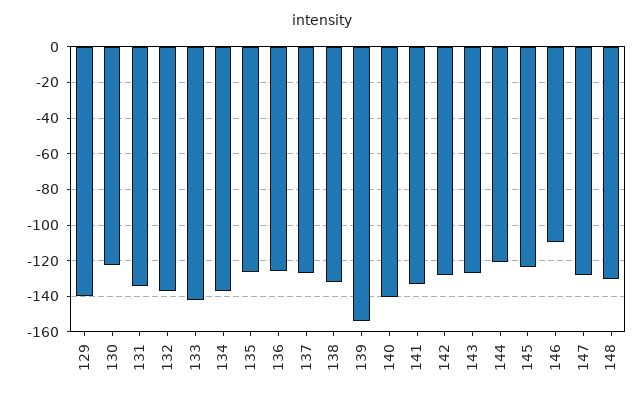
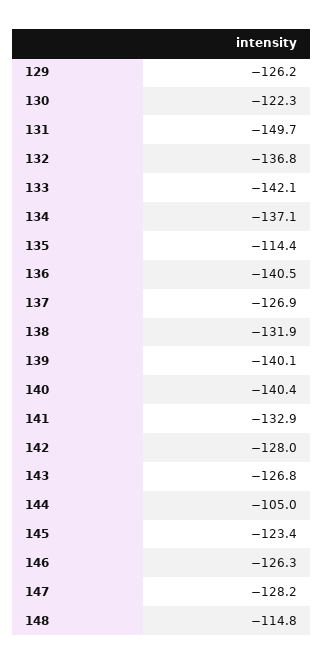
  {
-   "129": -140,
+   "129": -126.2,
    "130": -122.3,
-   "131": -135,
+   "131": -149.7,
    "132": -136.8,
    "133": -142.1,
    "134": -137.1,
-   "135": -125,
+   "135": -114.4,
-   "136": -125,
+   "136": -140.5,
    "137": -126.9,
    "138": -131.9,
-   "139": -155,
+   "139": -140.1,
    "140": -140.4,
    "141": -132.9,
    "142": -128,
    "143": -126.8,
-   "144": -120,
+   "144": -105,
    "145": -123.4,
-   "146": -110,
+   "146": -126.3,
    "147": -128.2,
-   "148": -130
+   "148": -114.8
  }

